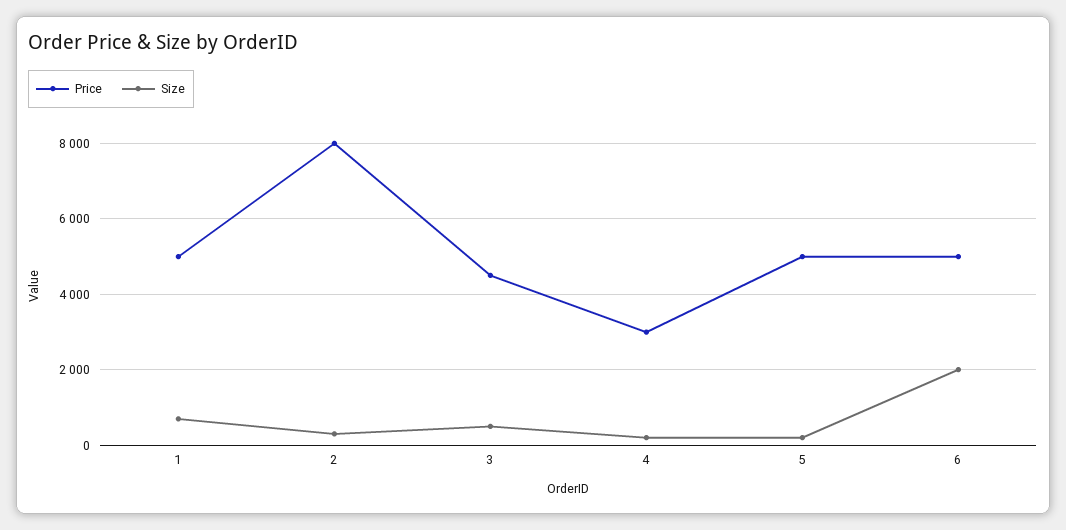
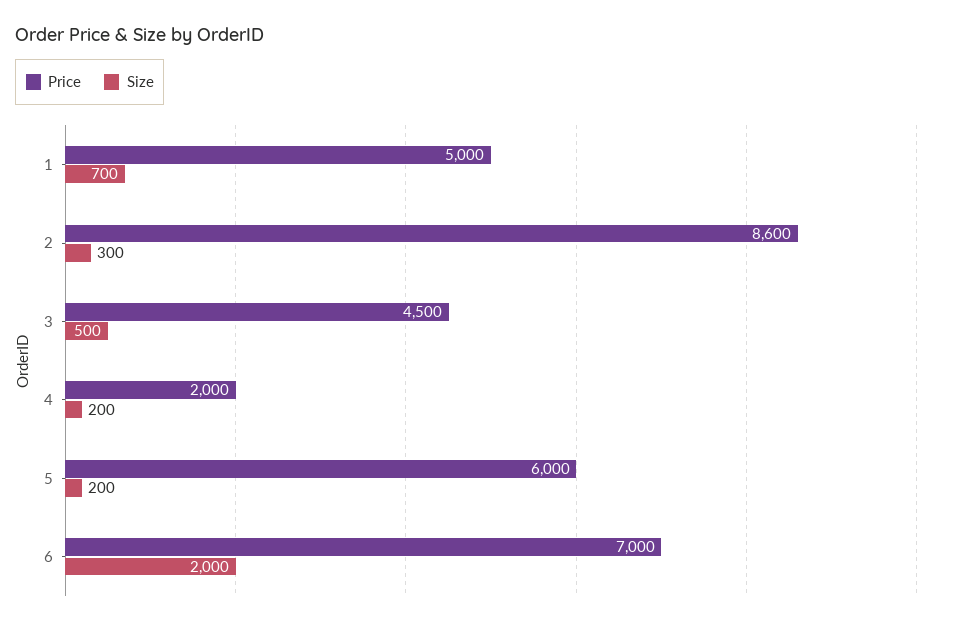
  {
    "Price": {
      "1": 5000,
-     "2": 8000,
+     "2": 8600,
      "3": 4500,
-     "4": 3000,
+     "4": 2000,
-     "5": 5000,
+     "5": 6000,
-     "6": 5000
+     "6": 7000
    },
    "Size": {
      "1": 700,
      "2": 300,
      "3": 500,
      "4": 200,
      "5": 200,
      "6": 2000
    }
  }

